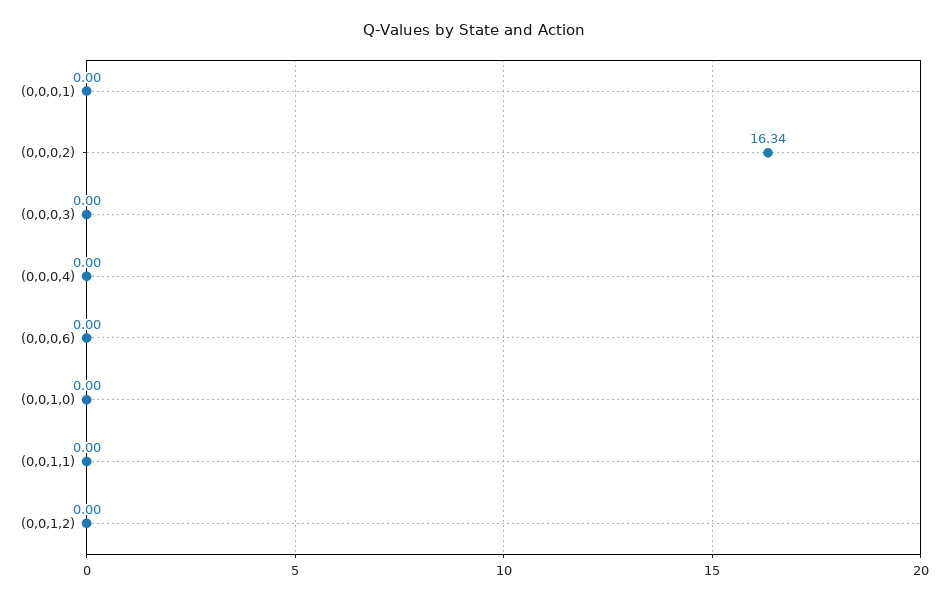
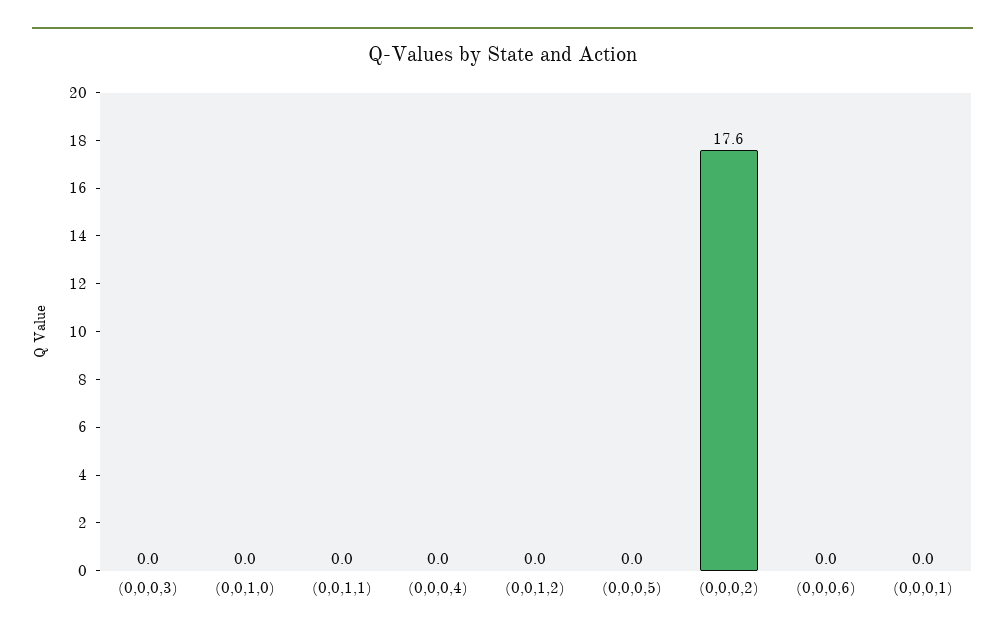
  {
    "(0,0,0,1)": 0,
-   "(0,0,0,2)": 16.34,
+   "(0,0,0,2)": 17.6,
    "(0,0,0,3)": 0,
    "(0,0,0,4)": 0,
    "(0,0,0,6)": 0,
    "(0,0,1,0)": 0,
    "(0,0,1,1)": 0,
-   "(0,0,1,2)": 0
+   "(0,0,1,2)": 0,
+   "(0,0,0,5)": 0
  }

